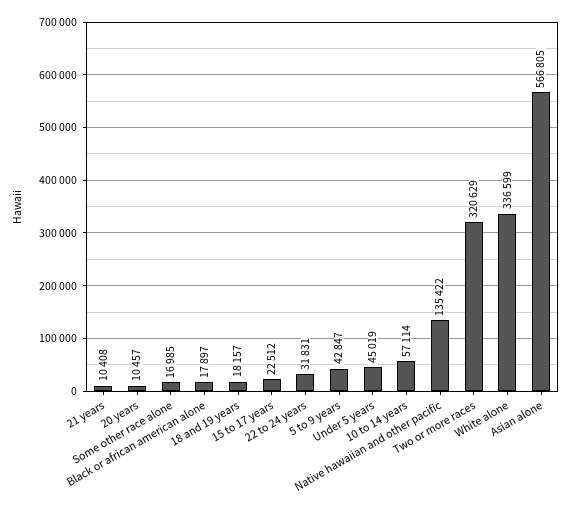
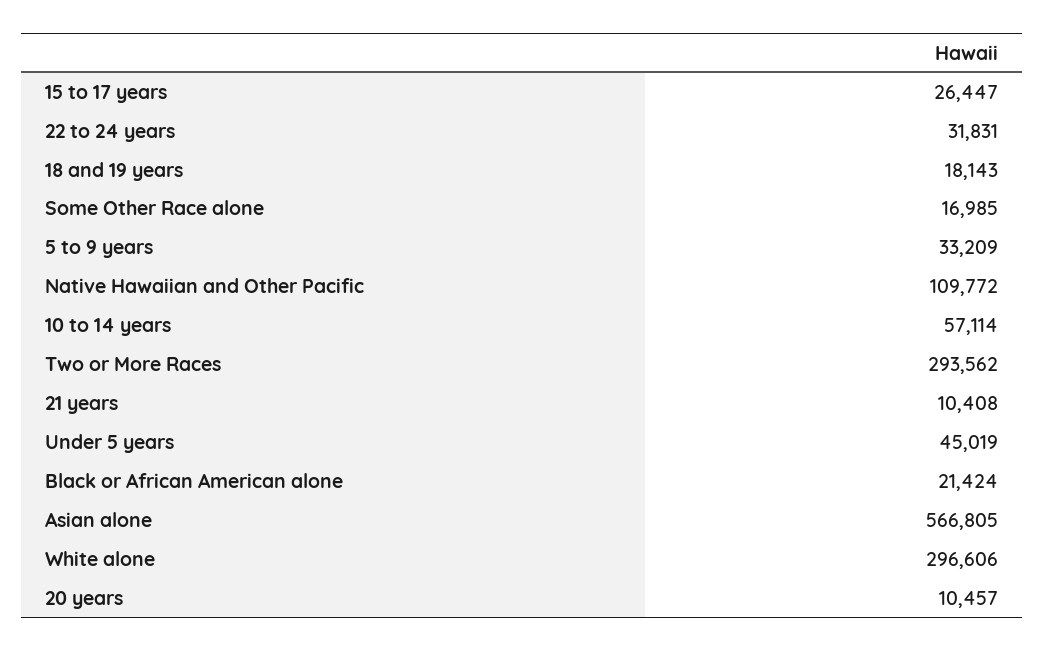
  {
    "21 years": 10408,
    "20 years": 10457,
    "Some other race alone": 16985,
-   "Black or african american alone": 17897,
+   "Black or african american alone": 21424,
-   "18 and 19 years": 18157,
+   "18 and 19 years": 18143,
-   "15 to 17 years": 22512,
+   "15 to 17 years": 26447,
    "22 to 24 years": 31831,
-   "5 to 9 years": 42847,
+   "5 to 9 years": 33209,
    "Under 5 years": 45019,
    "10 to 14 years": 57114,
-   "Native hawaiian and other pacific": 135422,
+   "Native hawaiian and other pacific": 109772,
-   "Two or more races": 320629,
+   "Two or more races": 293562,
-   "White alone": 336599,
+   "White alone": 296606,
    "Asian alone": 566805
  }

